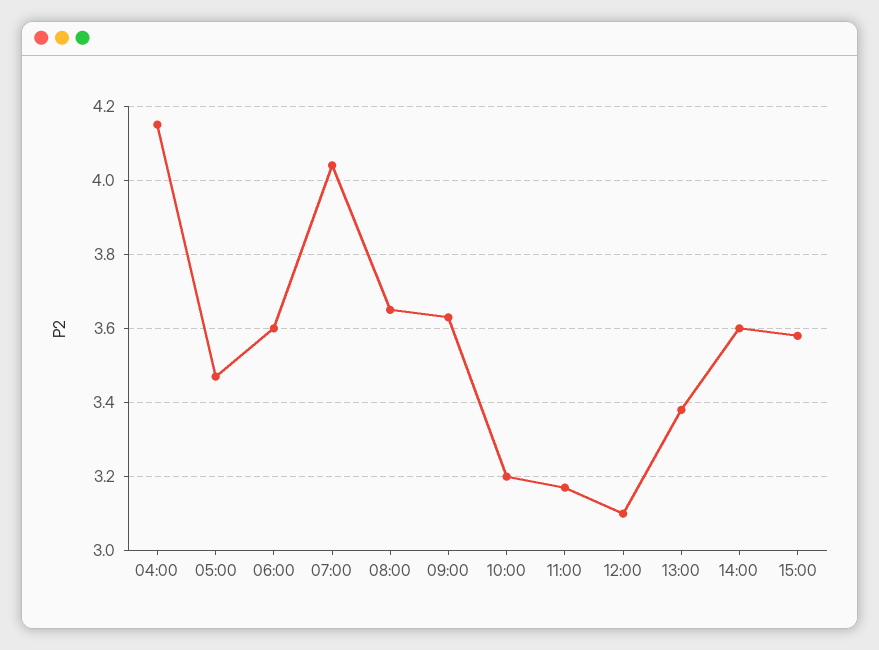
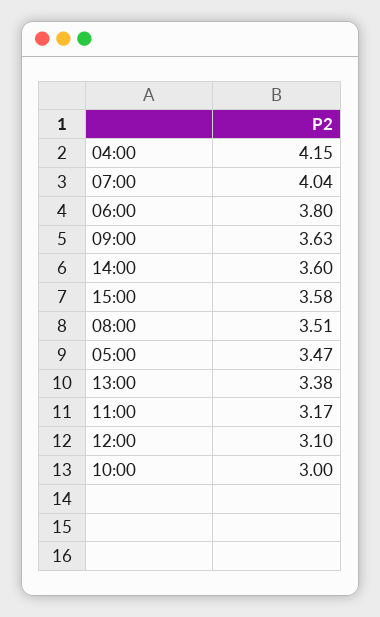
  {
    "04:00": 4.15,
    "05:00": 3.47,
-   "06:00": 3.6,
+   "06:00": 3.8,
    "07:00": 4.04,
-   "08:00": 3.65,
+   "08:00": 3.51,
    "09:00": 3.63,
-   "10:00": 3.2,
+   "10:00": 3,
    "11:00": 3.17,
    "12:00": 3.1,
    "13:00": 3.38,
    "14:00": 3.6,
    "15:00": 3.58
  }

